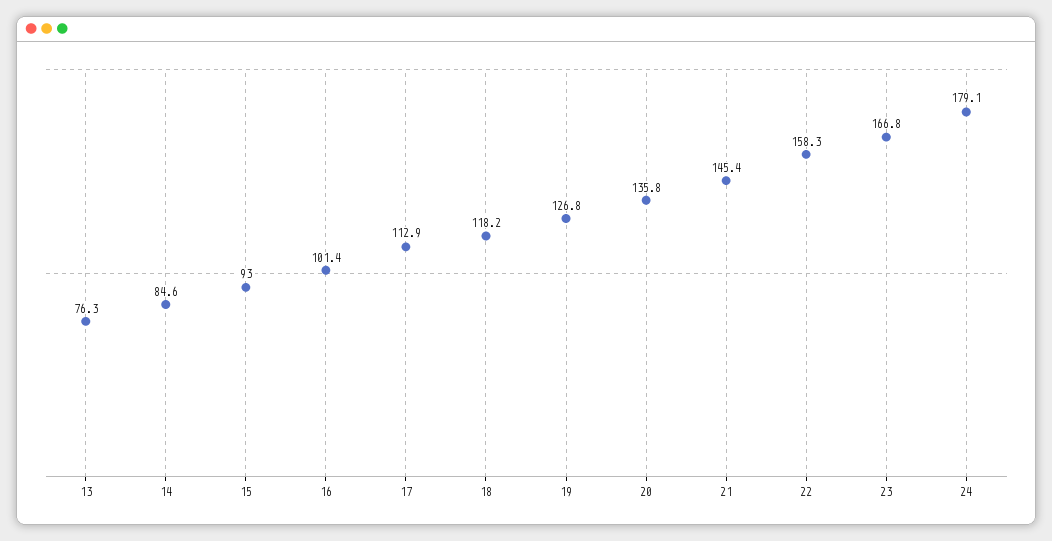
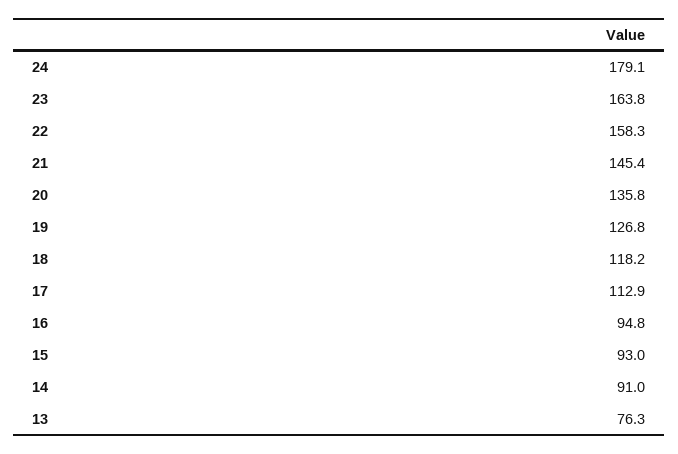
  {
    "13": 76.3,
-   "14": 84.6,
+   "14": 91,
    "15": 93,
-   "16": 101.4,
+   "16": 94.8,
    "17": 112.9,
    "18": 118.2,
    "19": 126.8,
    "20": 135.8,
    "21": 145.4,
    "22": 158.3,
-   "23": 166.8,
+   "23": 163.8,
    "24": 179.1
  }

